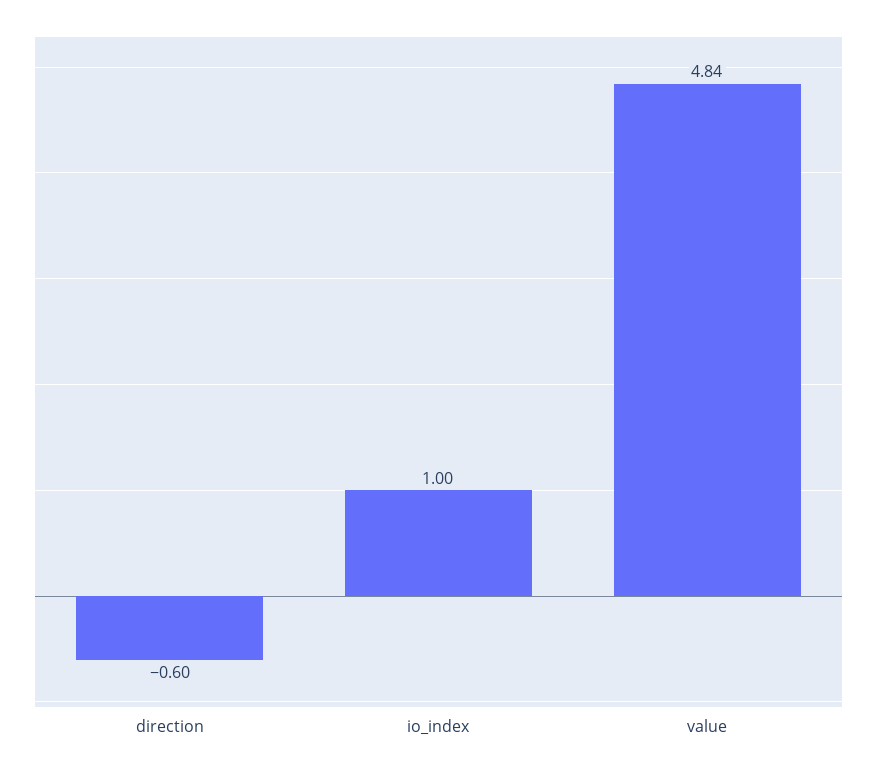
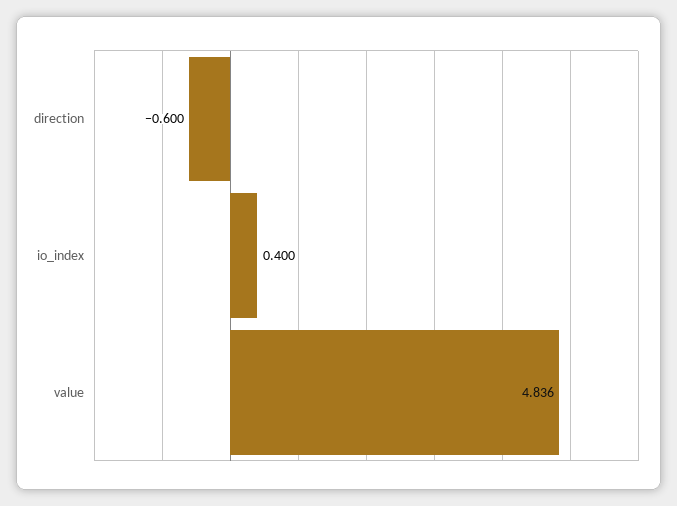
  {
    "direction": -0.6,
-   "io_index": 1,
+   "io_index": 0.4,
    "value": 4.836
  }

